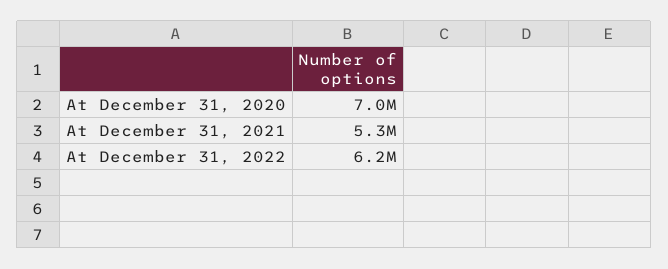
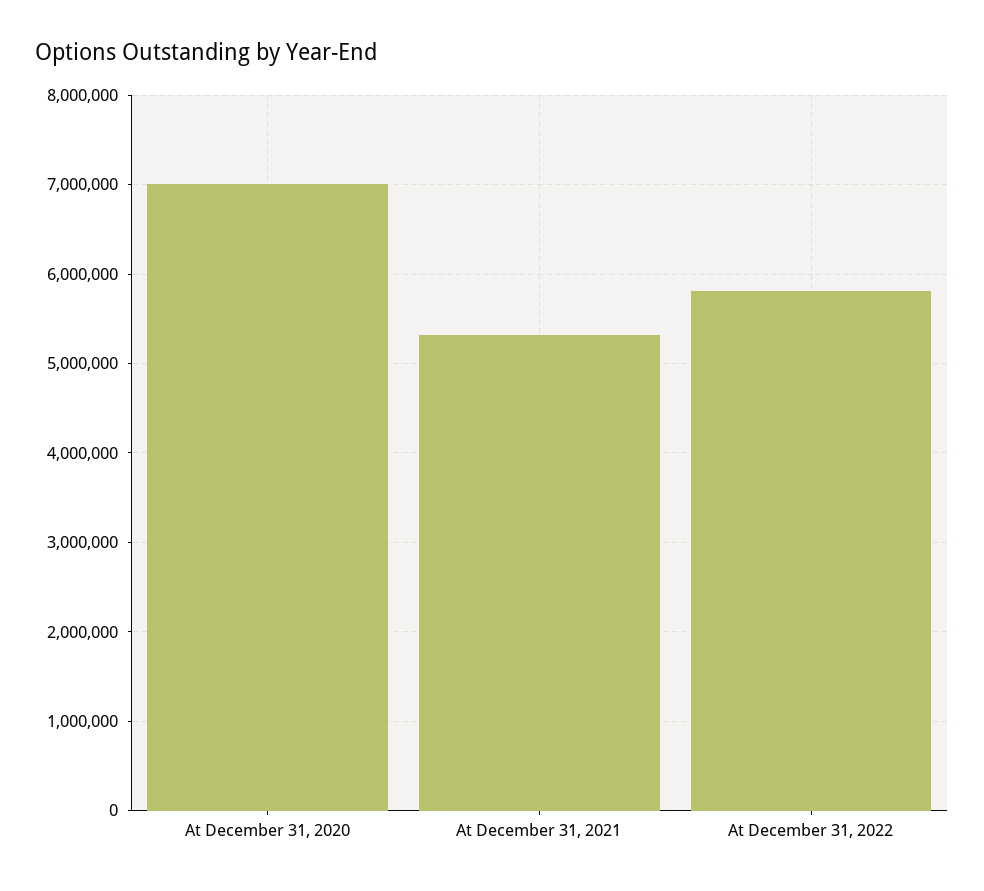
  {
    "At December 31, 2020": 7000000,
    "At December 31, 2021": 5300000,
-   "At December 31, 2022": 6200000
+   "At December 31, 2022": 5800000
  }

